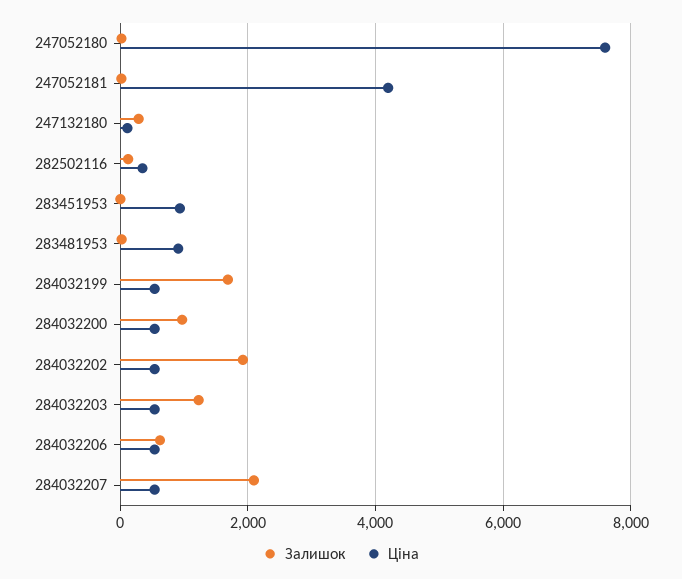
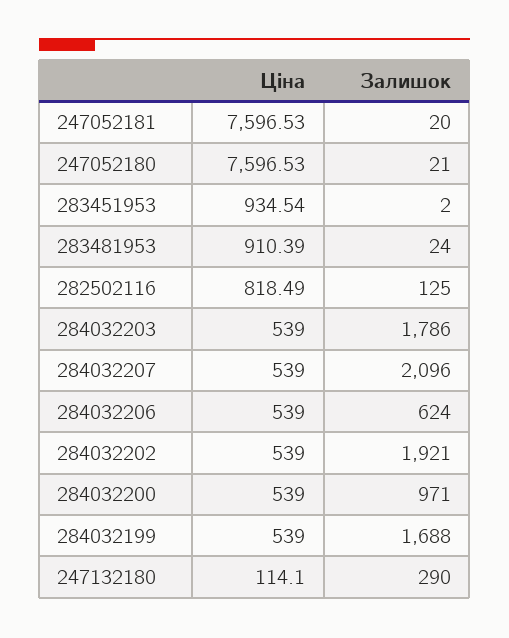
  {
    "Залишок": {
      "247052180": 21,
      "247052181": 20,
      "247132180": 290,
      "282502116": 125,
      "283451953": 2,
      "283481953": 24,
      "284032199": 1688,
      "284032200": 971,
      "284032202": 1921,
-     "284032203": 1200,
+     "284032203": 1786,
      "284032206": 624,
      "284032207": 2096
    },
    "Ціна": {
      "247052180": 7596.53,
-     "247052181": 4200,
+     "247052181": 7596.53,
      "247132180": 114.1,
-     "282502116": 400,
+     "282502116": 818.49,
      "283451953": 934.54,
      "283481953": 910.39,
      "284032199": 539,
      "284032200": 539,
      "284032202": 539,
      "284032203": 539,
      "284032206": 539,
      "284032207": 539
    }
  }

